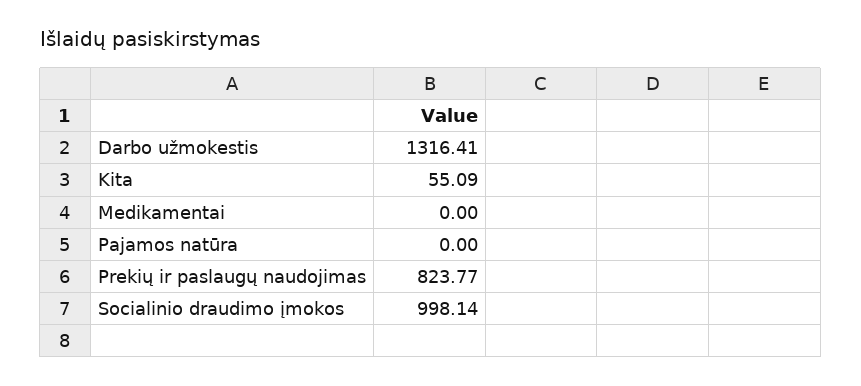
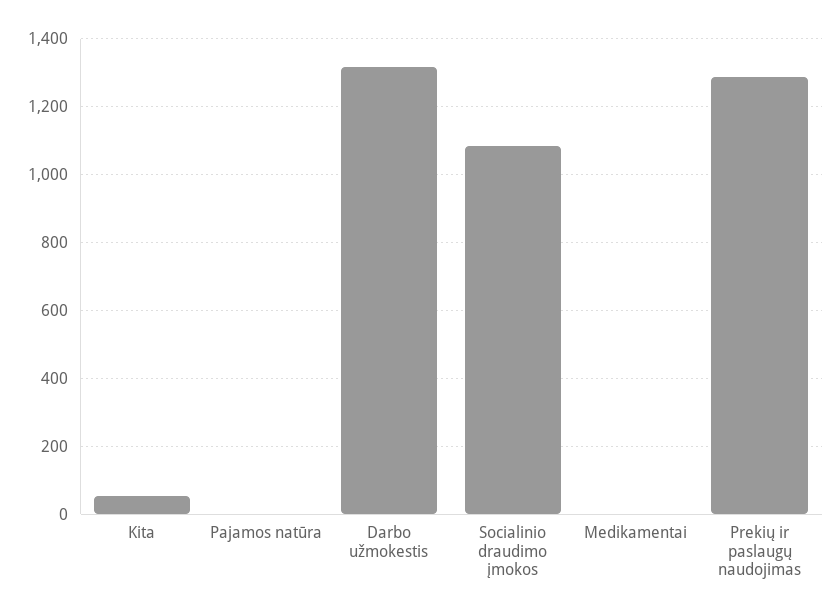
  {
    "Darbo užmokestis": 1316.41,
    "Kita": 55.09,
    "Medikamentai": 0,
    "Pajamos natūra": 0,
-   "Prekių ir paslaugų naudojimas": 823.77,
+   "Prekių ir paslaugų naudojimas": 1280,
-   "Socialinio draudimo įmokos": 998.14
+   "Socialinio draudimo įmokos": 1080
  }

